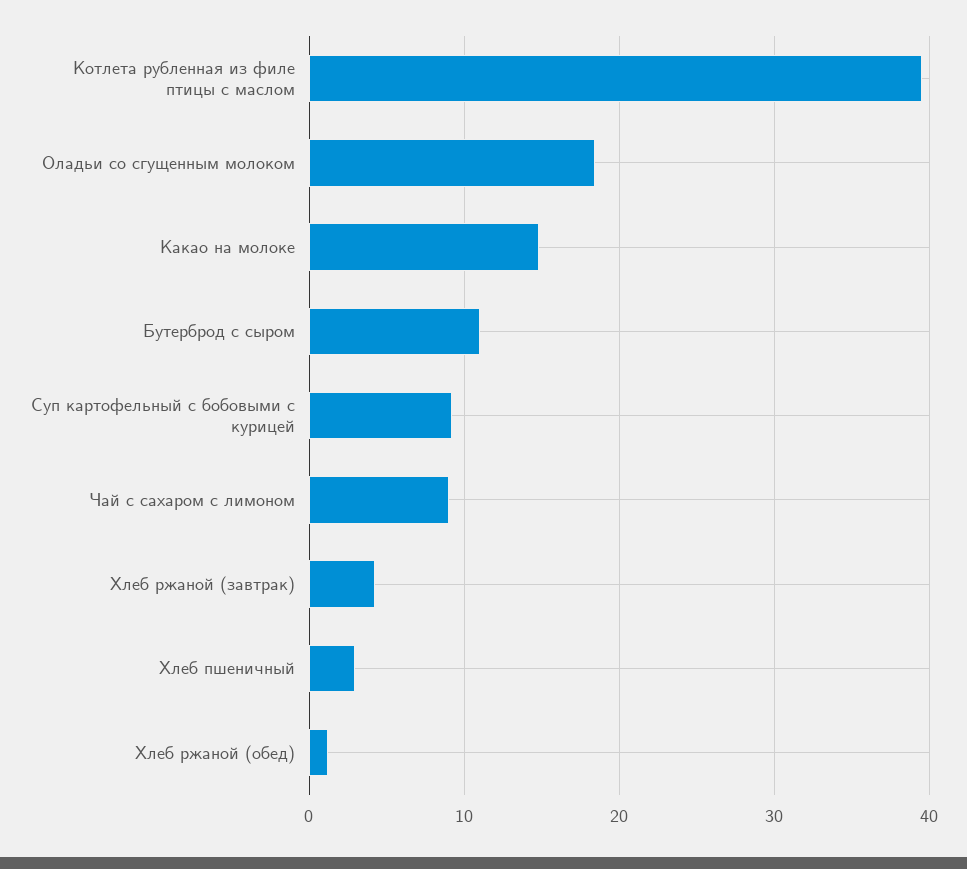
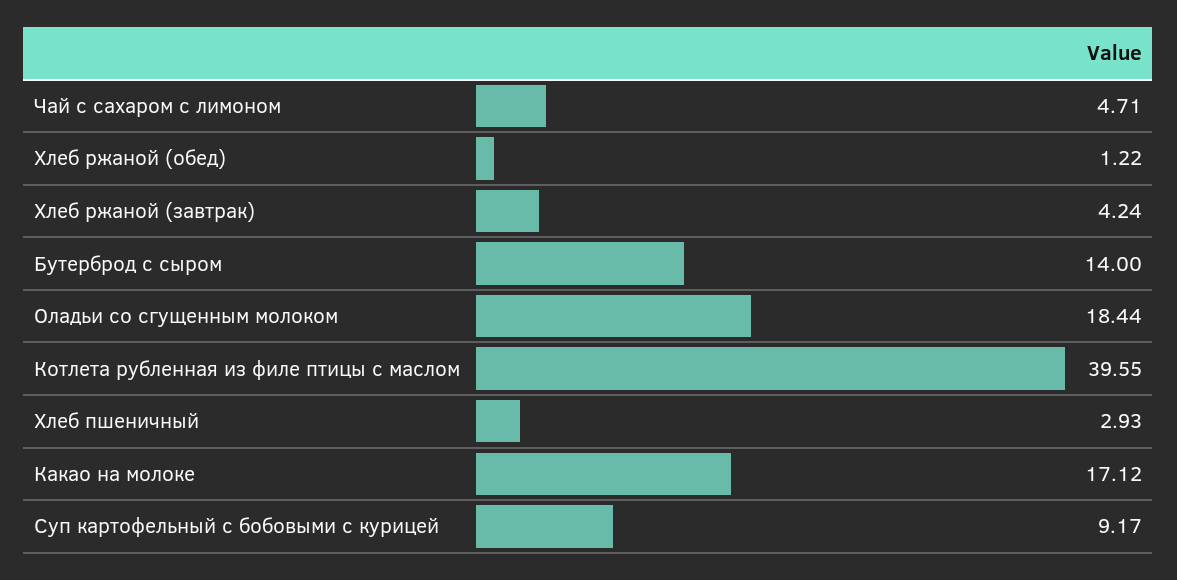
  {
    "Котлета рубленная из филе птицы с маслом": 39.55,
    "Оладьи со сгущенным молоком": 18.44,
-   "Какао на молоке": 15,
+   "Какао на молоке": 17.12,
-   "Бутерброд с сыром": 11,
+   "Бутерброд с сыром": 14,
    "Суп картофельный с бобовыми с курицей": 9.17,
-   "Чай с сахаром с лимоном": 9,
+   "Чай с сахаром с лимоном": 4.71,
    "Хлеб ржаной (завтрак)": 4.24,
    "Хлеб пшеничный": 2.93,
    "Хлеб ржаной (обед)": 1.22
  }

